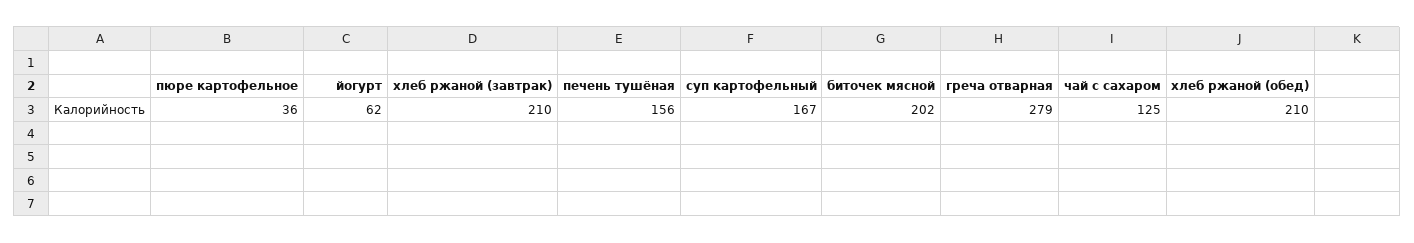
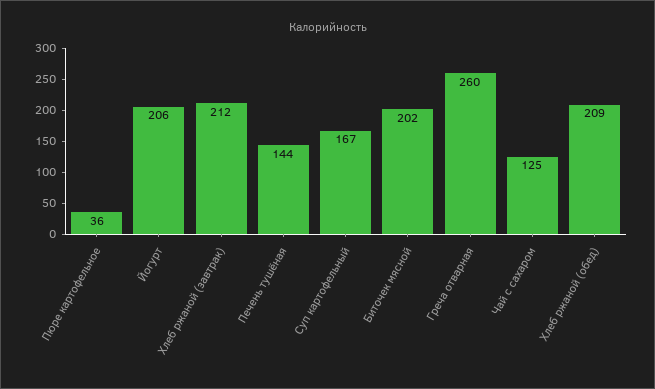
  {
    "пюре картофельное": 36,
-   "йогурт": 62,
+   "йогурт": 206,
-   "хлеб ржаной (завтрак)": 210,
+   "хлеб ржаной (завтрак)": 212,
-   "печень тушёная": 156,
+   "печень тушёная": 144,
    "суп картофельный": 167,
    "биточек мясной": 202,
-   "греча отварная": 279,
+   "греча отварная": 260,
    "чай с сахаром": 125,
-   "хлеб ржаной (обед)": 210
+   "хлеб ржаной (обед)": 209
  }

